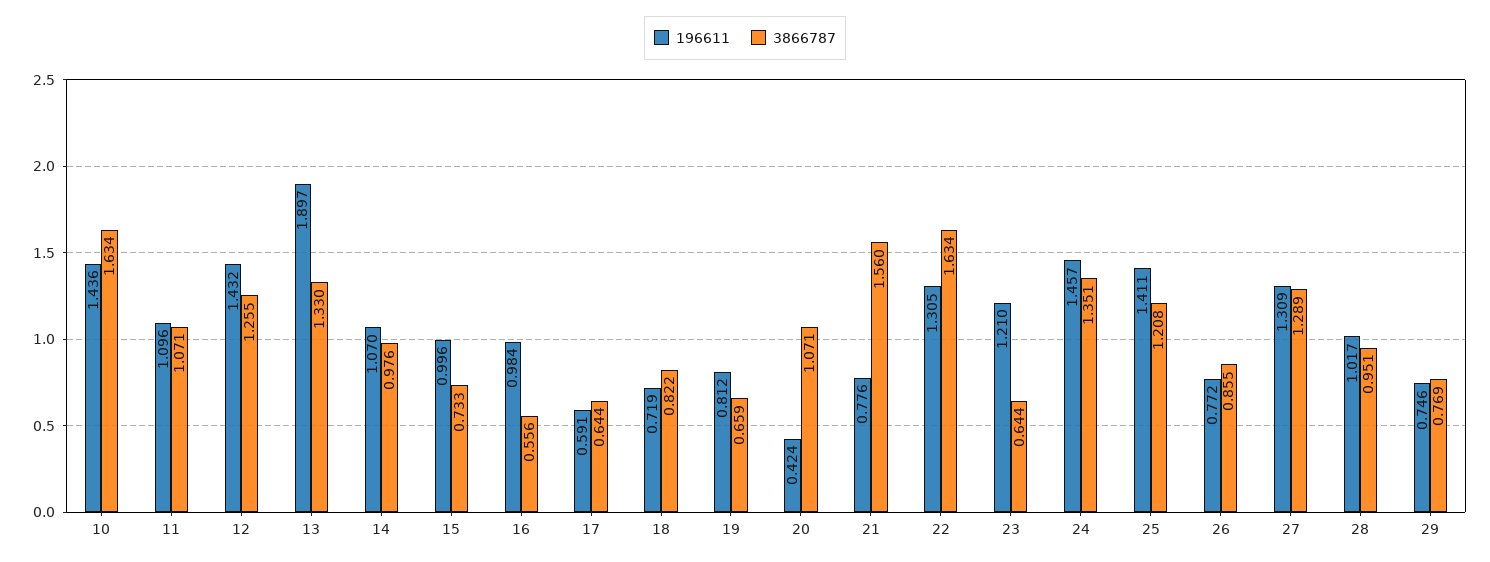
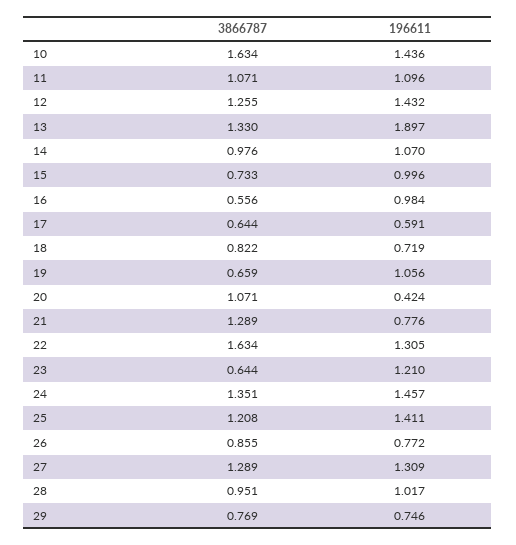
  {
    "196611": {
      "10": 1.436,
      "11": 1.096,
      "12": 1.432,
      "13": 1.897,
      "14": 1.07,
      "15": 0.996,
      "16": 0.984,
      "17": 0.591,
      "18": 0.719,
-     "19": 0.812,
+     "19": 1.056,
      "20": 0.424,
      "21": 0.776,
      "22": 1.305,
      "23": 1.21,
      "24": 1.457,
      "25": 1.411,
      "26": 0.772,
      "27": 1.309,
      "28": 1.017,
      "29": 0.746
    },
    "3866787": {
      "10": 1.634,
      "11": 1.071,
      "12": 1.255,
      "13": 1.33,
      "14": 0.976,
      "15": 0.733,
      "16": 0.556,
      "17": 0.644,
      "18": 0.822,
      "19": 0.659,
      "20": 1.071,
-     "21": 1.56,
+     "21": 1.289,
      "22": 1.634,
      "23": 0.644,
      "24": 1.351,
      "25": 1.208,
      "26": 0.855,
      "27": 1.289,
      "28": 0.951,
      "29": 0.769
    }
  }

